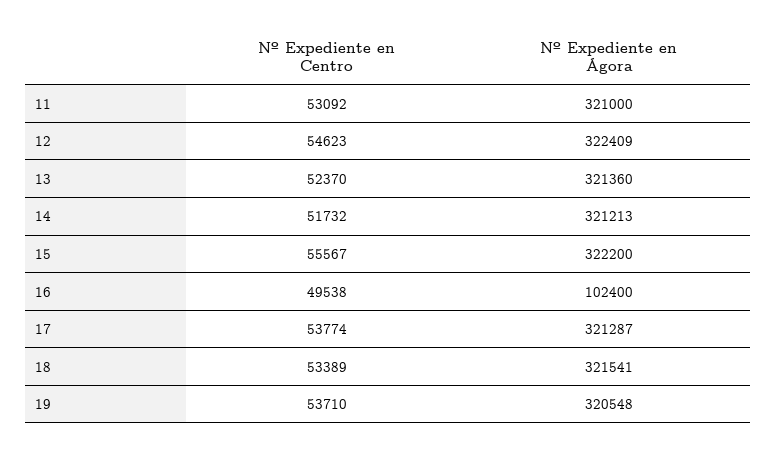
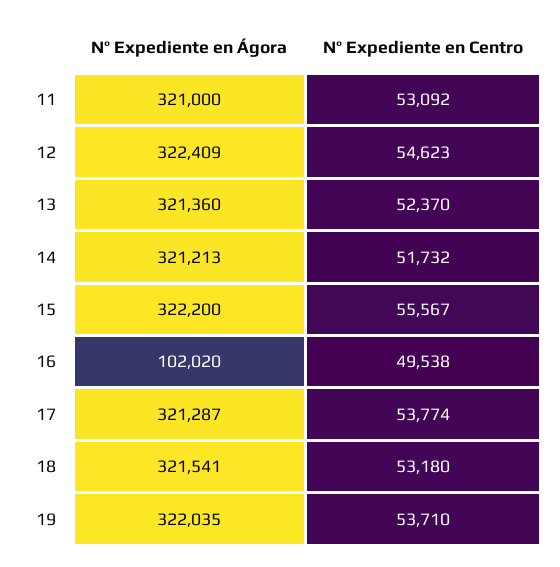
  {
    "Nº Expediente en Centro": {
      "11": 53092,
      "12": 54623,
      "13": 52370,
      "14": 51732,
      "15": 55567,
      "16": 49538,
      "17": 53774,
-     "18": 53389,
+     "18": 53180,
      "19": 53710
    },
    "Nº Expediente en Ágora": {
      "11": 321000,
      "12": 322409,
      "13": 321360,
      "14": 321213,
      "15": 322200,
-     "16": 102400,
+     "16": 102020,
      "17": 321287,
      "18": 321541,
-     "19": 320548
+     "19": 322035
    }
  }

